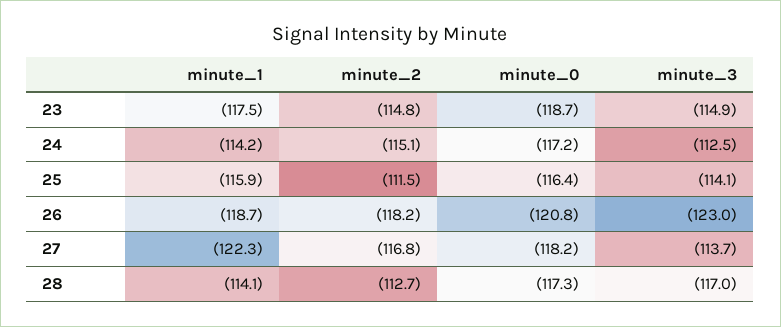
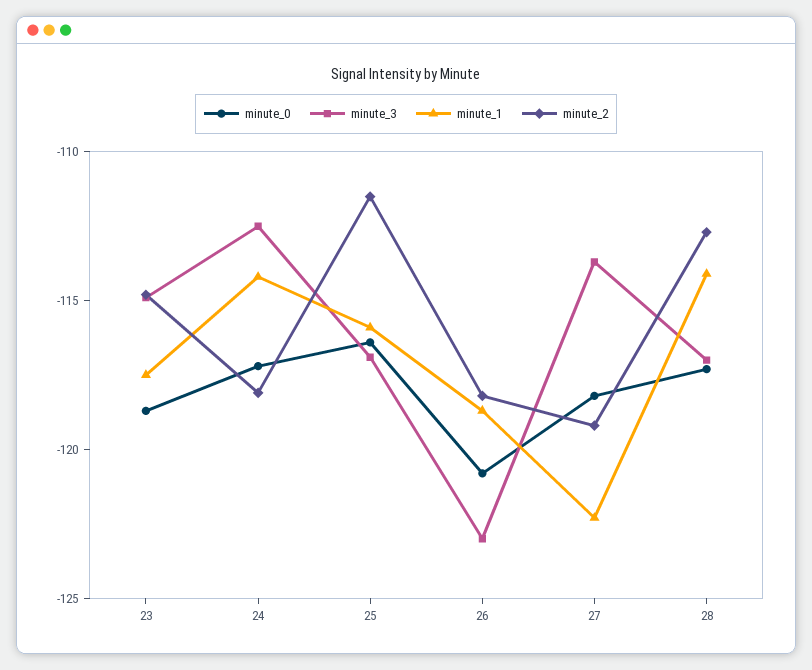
  {
    "minute_1": {
      "23": -117.5,
      "24": -114.2,
      "25": -115.9,
      "26": -118.7,
      "27": -122.3,
      "28": -114.1
    },
    "minute_2": {
      "23": -114.8,
-     "24": -115.1,
+     "24": -118,
      "25": -111.5,
      "26": -118.2,
-     "27": -116.8,
+     "27": -119,
      "28": -112.7
    },
    "minute_0": {
      "23": -118.7,
      "24": -117.2,
      "25": -116.4,
      "26": -120.8,
      "27": -118.2,
      "28": -117.3
    },
    "minute_3": {
      "23": -114.9,
      "24": -112.5,
-     "25": -114.1,
+     "25": -117,
      "26": -123,
      "27": -113.7,
      "28": -117
    }
  }

